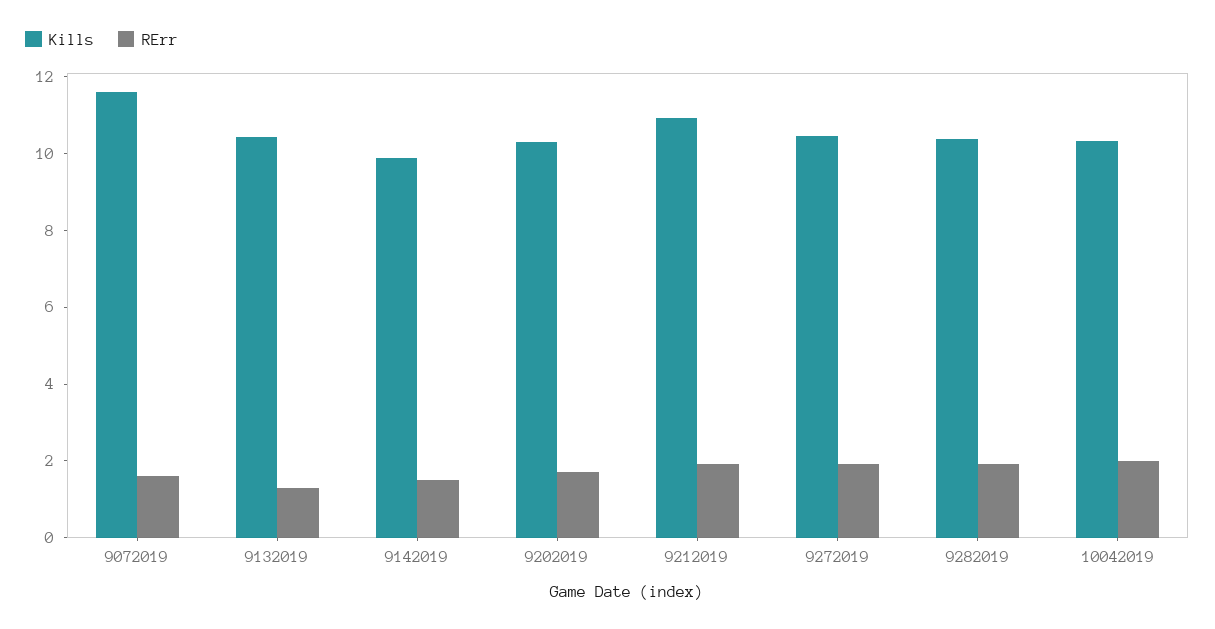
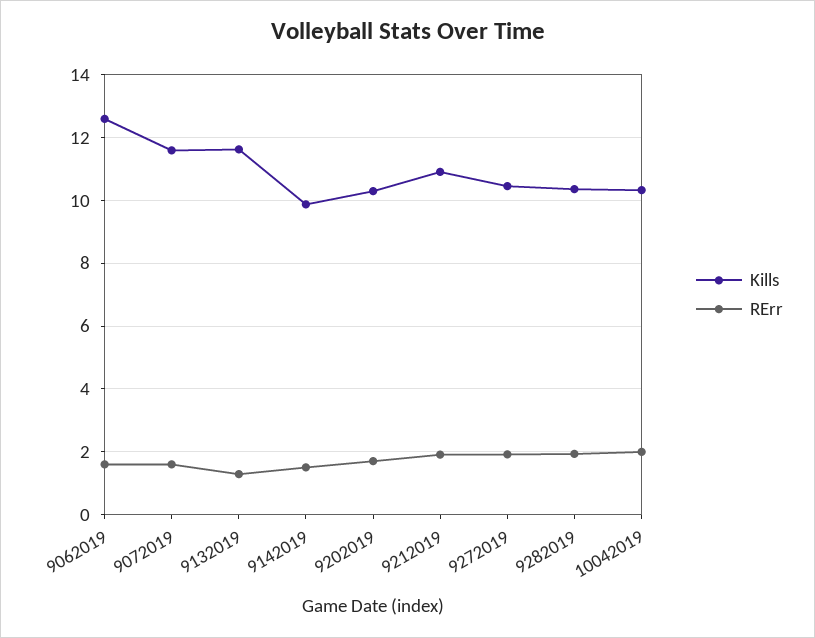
  {
    "Kills": {
      "9072019": 11.6,
-     "9132019": 10.5,
+     "9132019": 11.6,
      "9142019": 9.8,
      "9202019": 10.4,
      "9212019": 11,
      "9272019": 10.4,
      "9282019": 10.4,
-     "10042019": 10.4
+     "10042019": 10.4,
+     "9062019": 12.6
    },
    "RErr": {
      "9072019": 1.6,
      "9132019": 1.2,
      "9142019": 1.6,
      "9202019": 1.8,
      "9212019": 2,
      "9272019": 2,
      "9282019": 2,
-     "10042019": 2
+     "10042019": 2,
+     "9062019": 1.6
    }
  }

